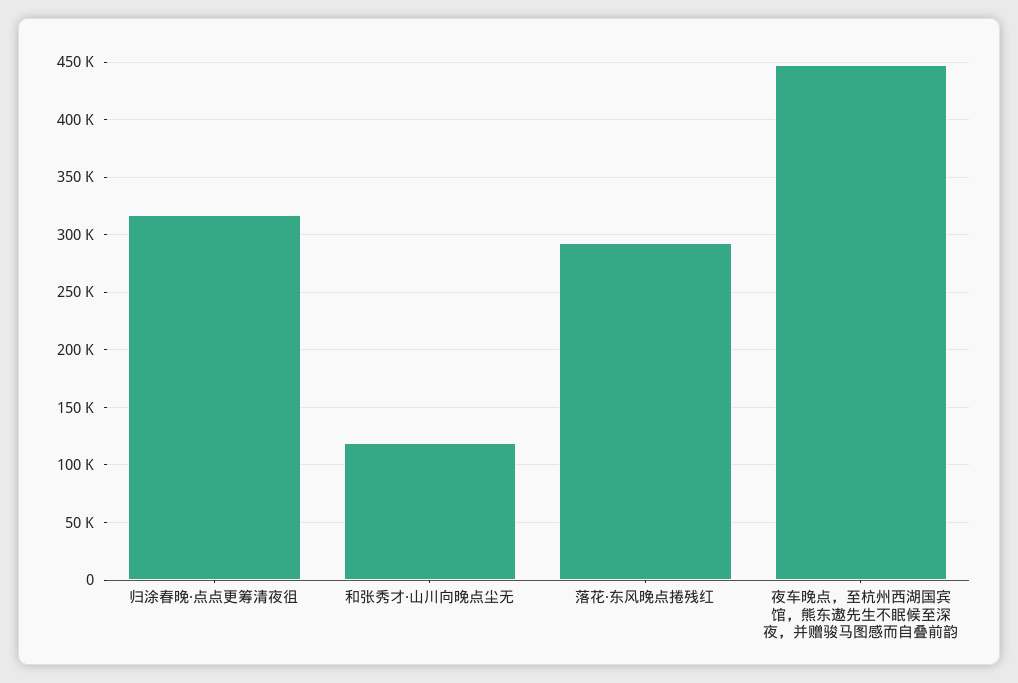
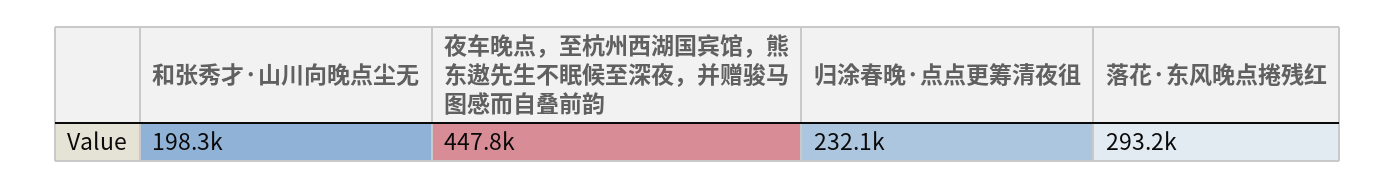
  {
-   "归涂春晚·点点更筹清夜徂": 320000,
+   "归涂春晚·点点更筹清夜徂": 232100,
-   "和张秀才·山川向晚点尘无": 120000,
+   "和张秀才·山川向晚点尘无": 198300,
    "落花·东风晚点捲残红": 293200,
    "夜车晚点，至杭州西湖国宾馆，熊东遨先生不眠候至深夜，并赠骏马图感而自叠前韵": 447800
  }

